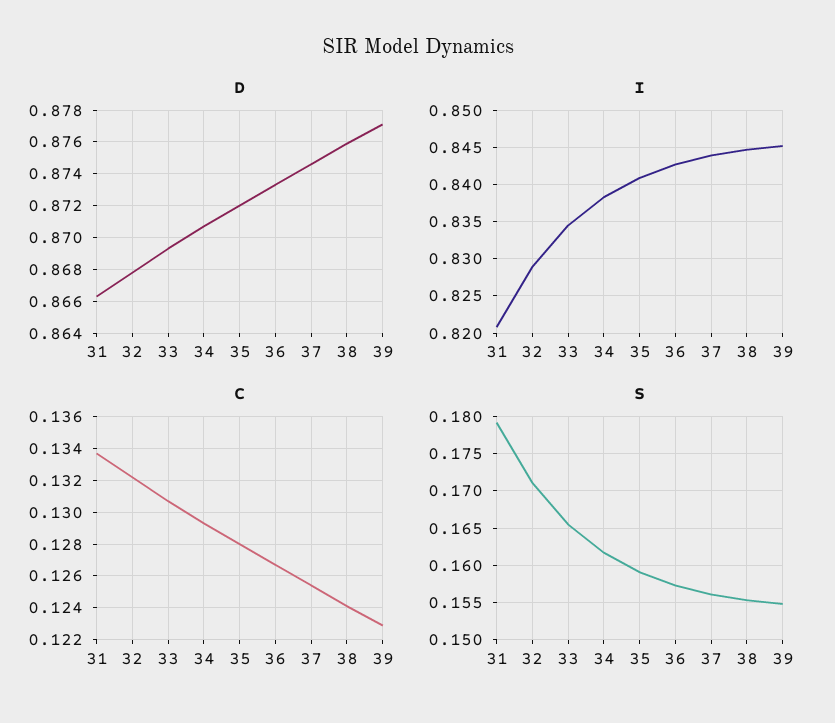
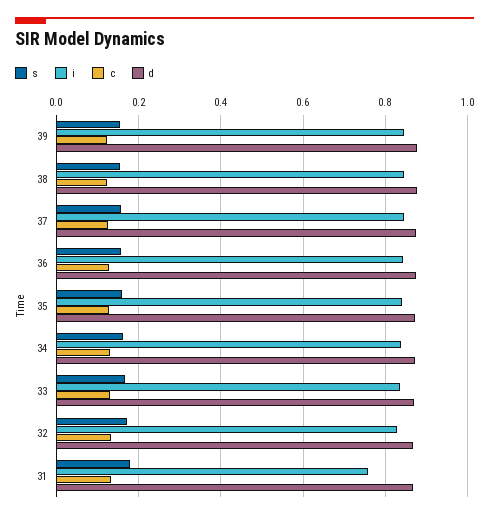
  {
    "D": {
      "31": 0.8665,
      "32": 0.868,
      "33": 0.8695,
      "34": 0.8705,
      "35": 0.872,
      "36": 0.8735,
      "37": 0.8745,
      "38": 0.876,
      "39": 0.877
    },
    "I": {
-     "31": 0.821,
+     "31": 0.76,
      "32": 0.829,
      "33": 0.835,
      "34": 0.838,
      "35": 0.841,
      "36": 0.843,
      "37": 0.844,
      "38": 0.845,
      "39": 0.845
    },
    "C": {
      "31": 0.1335,
      "32": 0.132,
      "33": 0.1305,
      "34": 0.1295,
      "35": 0.128,
      "36": 0.1265,
      "37": 0.1255,
      "38": 0.124,
      "39": 0.123
    },
    "S": {
      "31": 0.179,
      "32": 0.171,
      "33": 0.166,
      "34": 0.162,
      "35": 0.159,
      "36": 0.157,
      "37": 0.156,
      "38": 0.155,
      "39": 0.155
    }
  }

